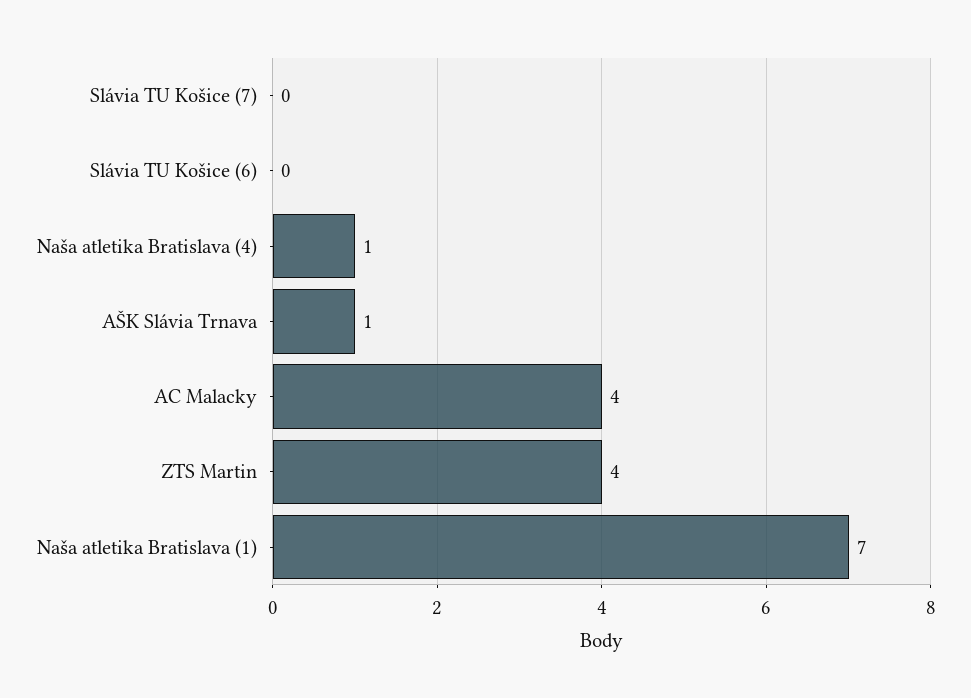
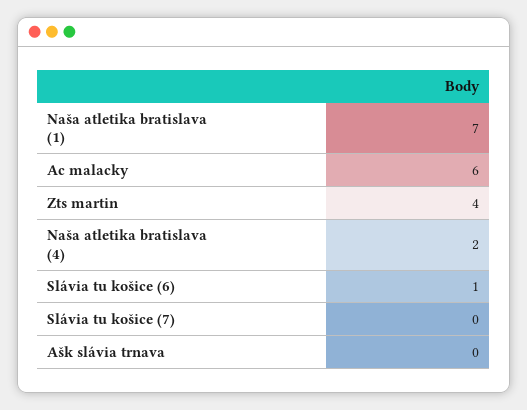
  {
    "Slávia TU Košice (7)": 0,
-   "Slávia TU Košice (6)": 0,
+   "Slávia TU Košice (6)": 1,
-   "Naša atletika Bratislava (4)": 1,
+   "Naša atletika Bratislava (4)": 2,
-   "AŠK Slávia Trnava": 1,
+   "AŠK Slávia Trnava": 0,
-   "AC Malacky": 4,
+   "AC Malacky": 6,
    "ZTS Martin": 4,
    "Naša atletika Bratislava (1)": 7
  }

